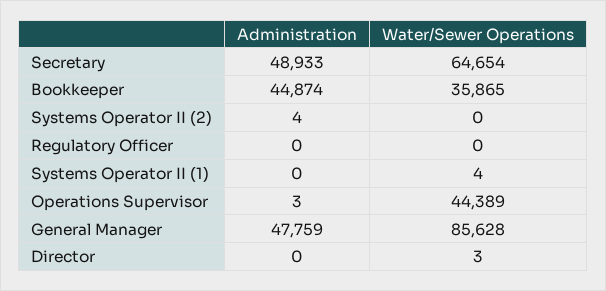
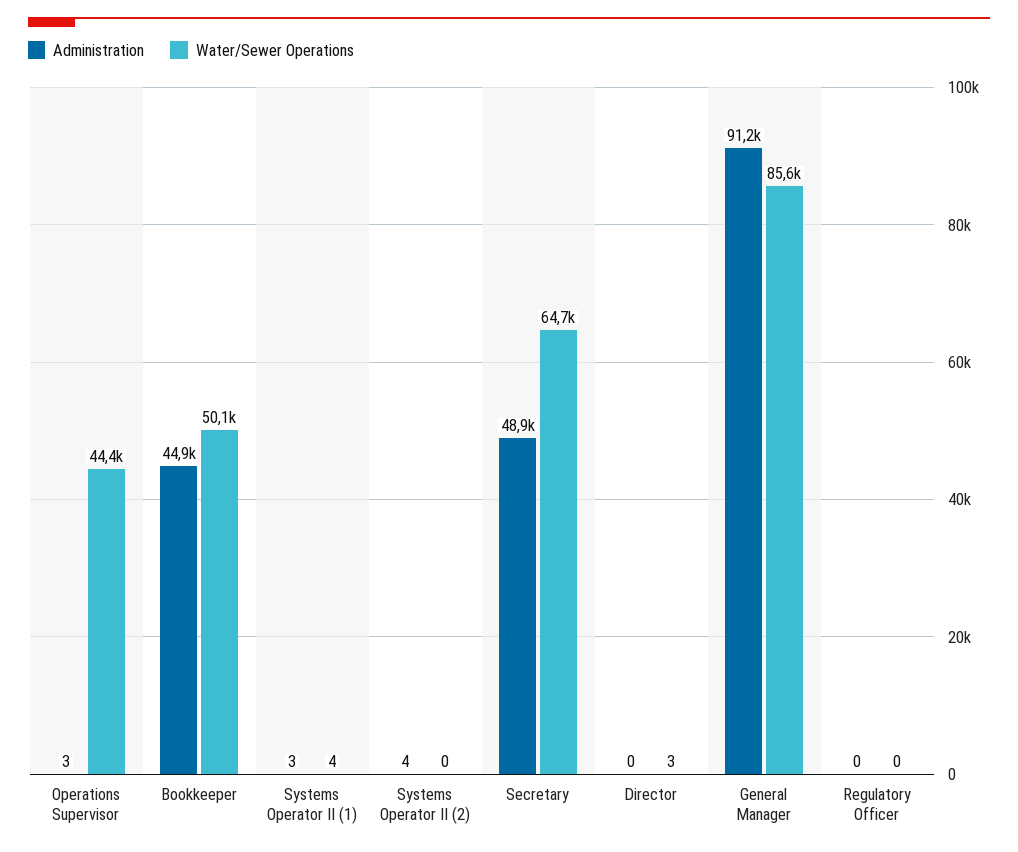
  {
    "Administration": {
      "Secretary": 48933,
      "Bookkeeper": 44874,
      "Systems Operator II (2)": 4,
      "Regulatory Officer": 0,
-     "Systems Operator II (1)": 0,
+     "Systems Operator II (1)": 3,
      "Operations Supervisor": 3,
-     "General Manager": 47759,
+     "General Manager": 91200,
      "Director": 0
    },
    "Water/Sewer Operations": {
      "Secretary": 64654,
-     "Bookkeeper": 35865,
+     "Bookkeeper": 50100,
      "Systems Operator II (2)": 0,
      "Regulatory Officer": 0,
      "Systems Operator II (1)": 4,
      "Operations Supervisor": 44389,
      "General Manager": 85628,
      "Director": 3
    }
  }

